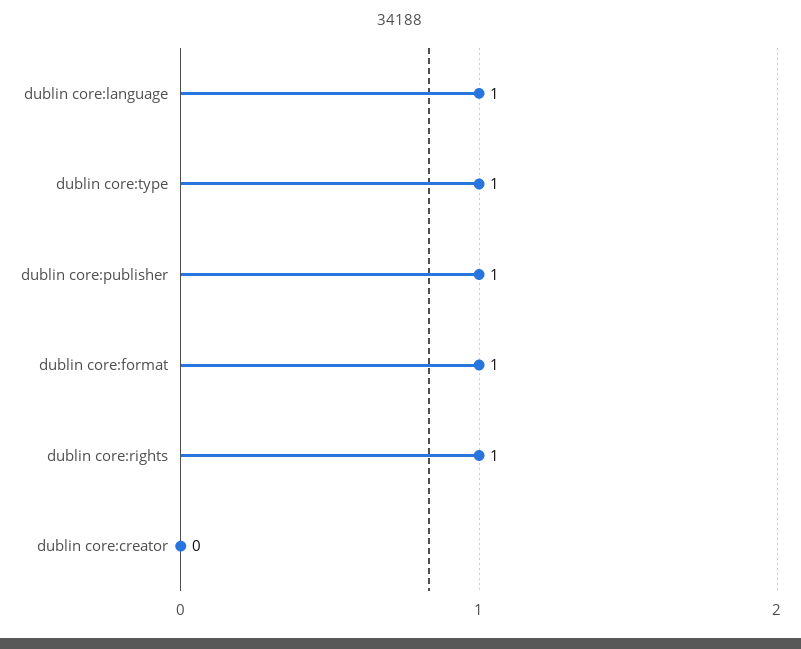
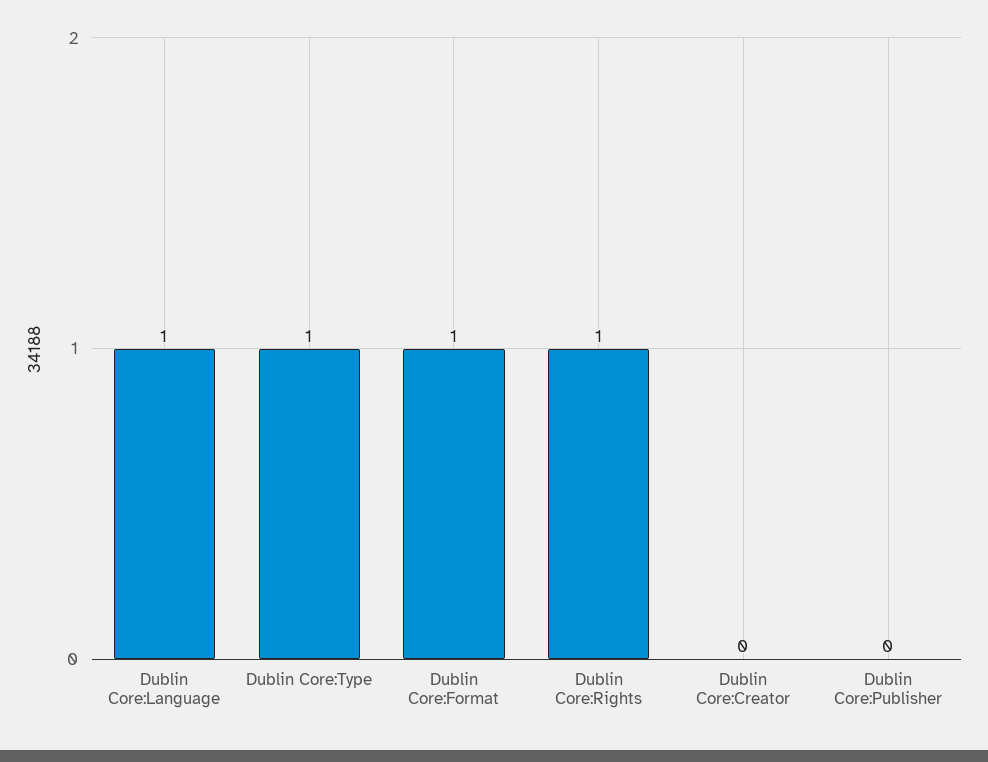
  {
    "dublin core:language": 1,
    "dublin core:type": 1,
-   "dublin core:publisher": 1,
+   "dublin core:publisher": 0,
    "dublin core:format": 1,
    "dublin core:rights": 1,
    "dublin core:creator": 0
  }

